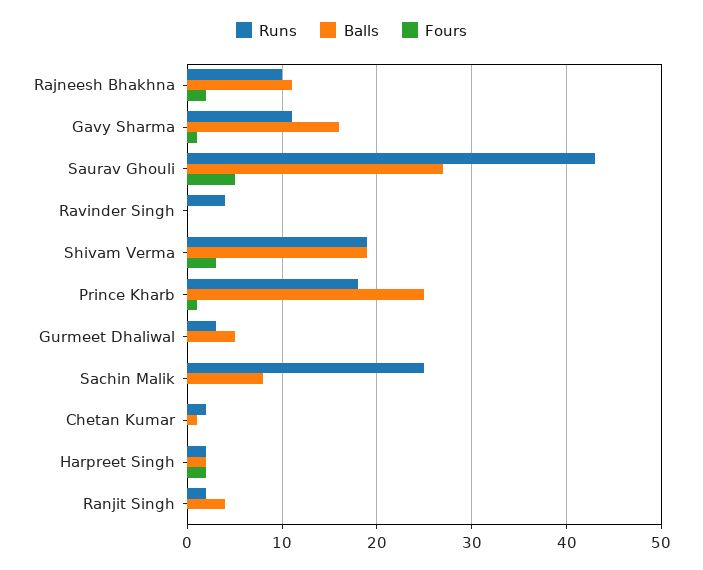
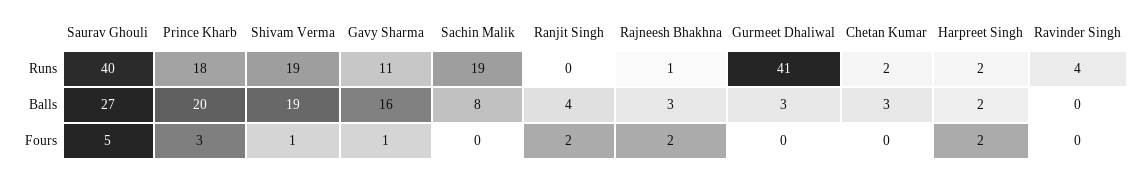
  {
    "Runs": {
-     "Rajneesh Bhakhna": 10,
+     "Rajneesh Bhakhna": 1,
      "Gavy Sharma": 11,
-     "Saurav Ghouli": 43,
+     "Saurav Ghouli": 40,
      "Ravinder Singh": 4,
      "Shivam Verma": 19,
      "Prince Kharb": 18,
-     "Gurmeet Dhaliwal": 3,
+     "Gurmeet Dhaliwal": 41,
-     "Sachin Malik": 25,
+     "Sachin Malik": 19,
      "Chetan Kumar": 2,
      "Harpreet Singh": 2,
-     "Ranjit Singh": 2
+     "Ranjit Singh": 0
    },
    "Balls": {
-     "Rajneesh Bhakhna": 11,
+     "Rajneesh Bhakhna": 3,
      "Gavy Sharma": 16,
      "Saurav Ghouli": 27,
      "Ravinder Singh": 0,
      "Shivam Verma": 19,
-     "Prince Kharb": 25,
+     "Prince Kharb": 20,
-     "Gurmeet Dhaliwal": 5,
+     "Gurmeet Dhaliwal": 3,
      "Sachin Malik": 8,
-     "Chetan Kumar": 1,
+     "Chetan Kumar": 3,
      "Harpreet Singh": 2,
      "Ranjit Singh": 4
    },
    "Fours": {
      "Rajneesh Bhakhna": 2,
      "Gavy Sharma": 1,
      "Saurav Ghouli": 5,
      "Ravinder Singh": 0,
-     "Shivam Verma": 3,
+     "Shivam Verma": 1,
-     "Prince Kharb": 1,
+     "Prince Kharb": 3,
      "Gurmeet Dhaliwal": 0,
      "Sachin Malik": 0,
      "Chetan Kumar": 0,
      "Harpreet Singh": 2,
-     "Ranjit Singh": 0
+     "Ranjit Singh": 2
    }
  }

